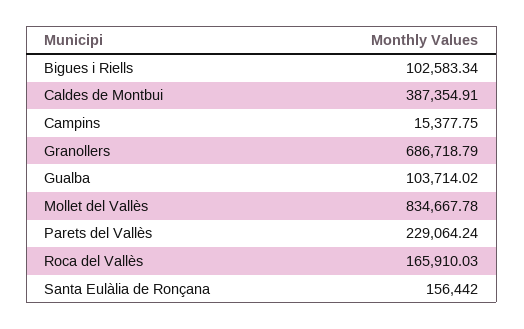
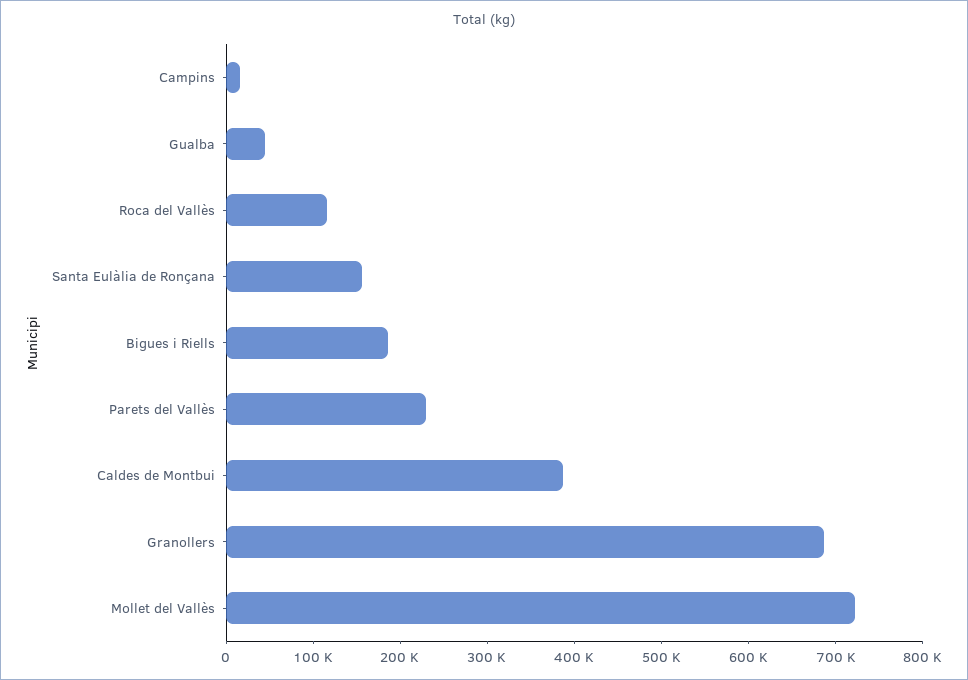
  {
-   "Bigues i Riells": 102583.34,
+   "Bigues i Riells": 180000,
    "Caldes de Montbui": 387354.91,
    "Campins": 15377.75,
    "Granollers": 686718.79,
-   "Gualba": 103714.02,
+   "Gualba": 40000,
-   "Mollet del Vallès": 834667.78,
+   "Mollet del Vallès": 720000,
    "Parets del Vallès": 229064.24,
-   "Roca del Vallès": 165910.03,
+   "Roca del Vallès": 120000,
    "Santa Eulàlia de Ronçana": 156442
  }

